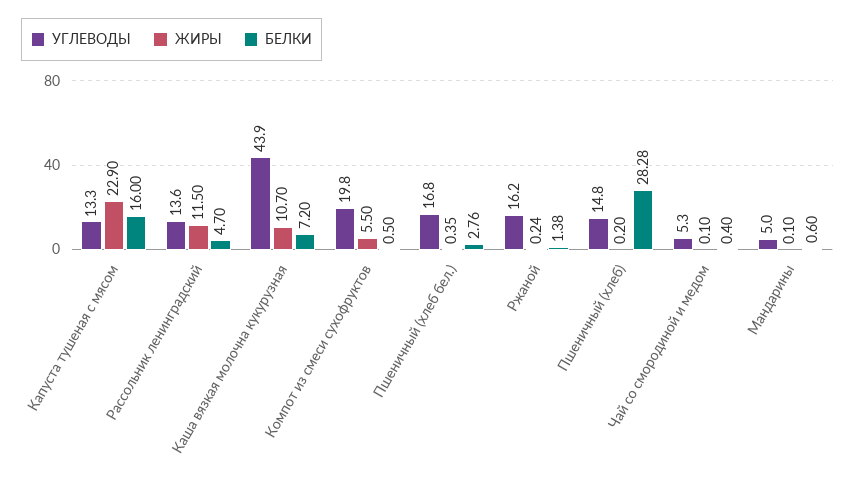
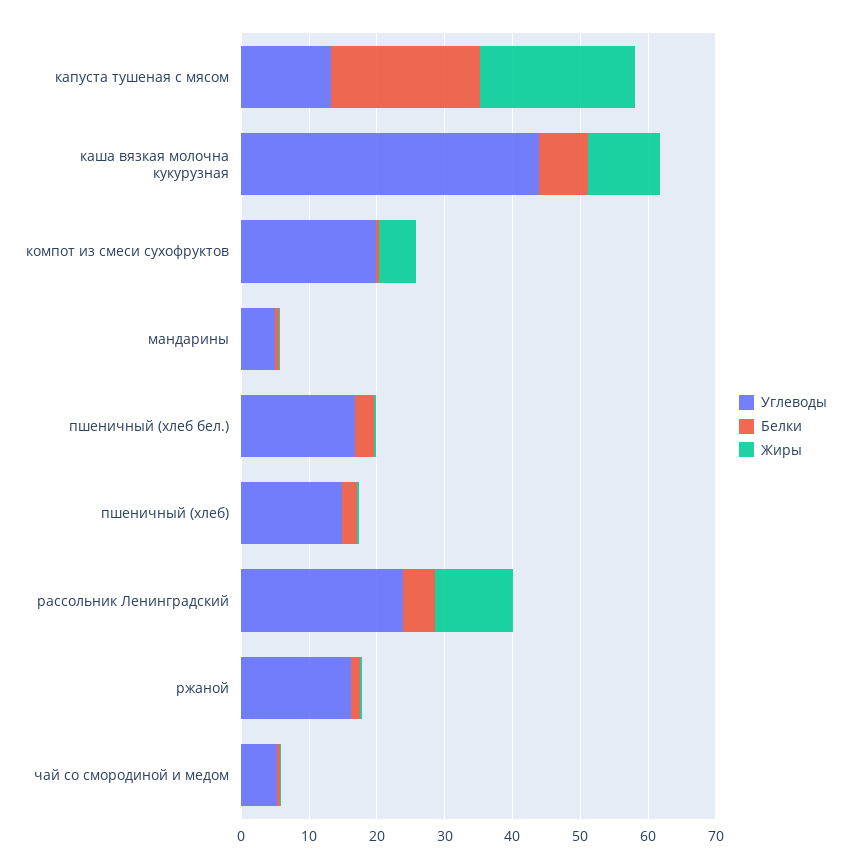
  {
    "УГЛЕВОДЫ": {
      "Капуста тушеная с мясом": 13.3,
-     "Рассольник ленинградский": 13.6,
+     "Рассольник ленинградский": 24,
      "Каша вязкая молочна кукурузная": 43.9,
      "Компот из смеси сухофруктов": 19.8,
      "Пшеничный (хлеб бел.)": 16.8,
      "Ржаной": 16.2,
      "Пшеничный (хлеб)": 14.8,
      "Чай со смородиной и медом": 5.3,
      "Мандарины": 5
    },
    "ЖИРЫ": {
      "Капуста тушеная с мясом": 22.9,
      "Рассольник ленинградский": 11.5,
      "Каша вязкая молочна кукурузная": 10.7,
      "Компот из смеси сухофруктов": 5.5,
      "Пшеничный (хлеб бел.)": 0.35,
      "Ржаной": 0.24,
      "Пшеничный (хлеб)": 0.2,
      "Чай со смородиной и медом": 0.1,
      "Мандарины": 0.1
    },
    "БЕЛКИ": {
-     "Капуста тушеная с мясом": 16,
+     "Капуста тушеная с мясом": 22,
      "Рассольник ленинградский": 4.7,
      "Каша вязкая молочна кукурузная": 7.2,
      "Компот из смеси сухофруктов": 0.5,
      "Пшеничный (хлеб бел.)": 2.76,
      "Ржаной": 1.38,
-     "Пшеничный (хлеб)": 28.28,
+     "Пшеничный (хлеб)": 2,
      "Чай со смородиной и медом": 0.4,
      "Мандарины": 0.6
    }
  }

